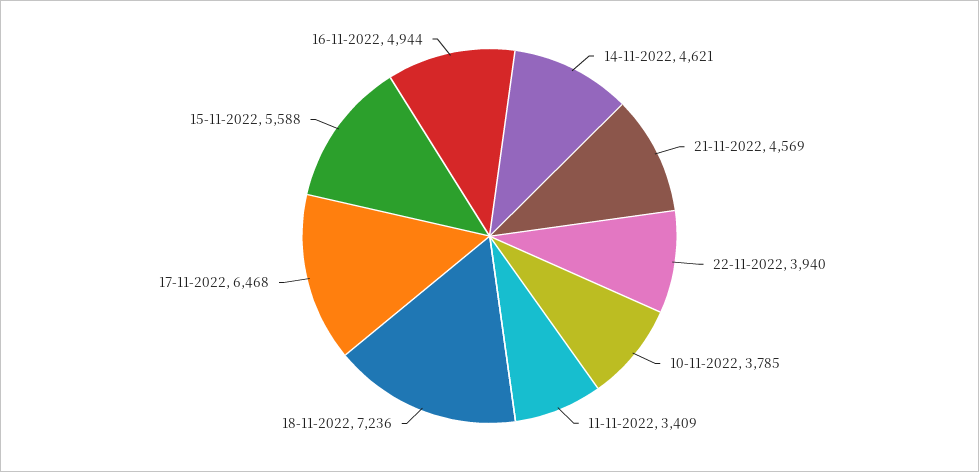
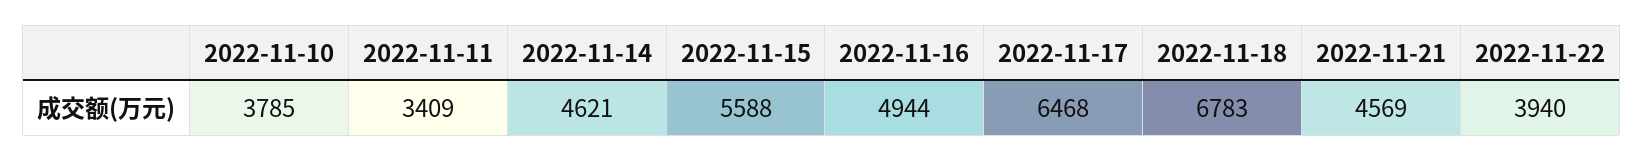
  {
    "14-11-2022": 4621,
    "21-11-2022": 4569,
    "22-11-2022": 3940,
    "10-11-2022": 3785,
    "11-11-2022": 3409,
-   "18-11-2022": 7236,
+   "18-11-2022": 6783,
    "17-11-2022": 6468,
    "15-11-2022": 5588,
    "16-11-2022": 4944
  }

